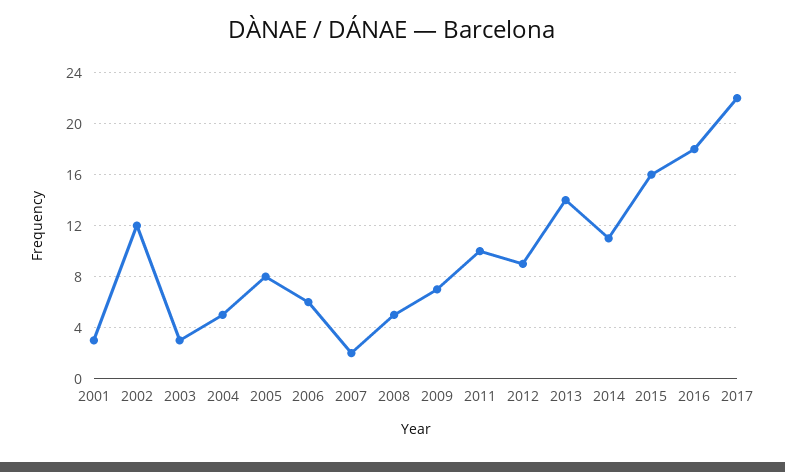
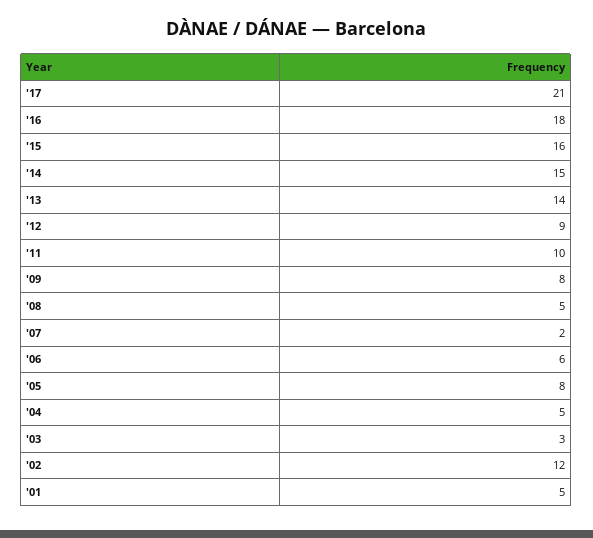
  {
-   "2001": 3,
+   "2001": 5,
    "2002": 12,
    "2003": 3,
    "2004": 5,
    "2005": 8,
    "2006": 6,
    "2007": 2,
    "2008": 5,
-   "2009": 7,
+   "2009": 8,
    "2011": 10,
    "2012": 9,
    "2013": 14,
-   "2014": 11,
+   "2014": 15,
    "2015": 16,
    "2016": 18,
-   "2017": 22
+   "2017": 21
  }

